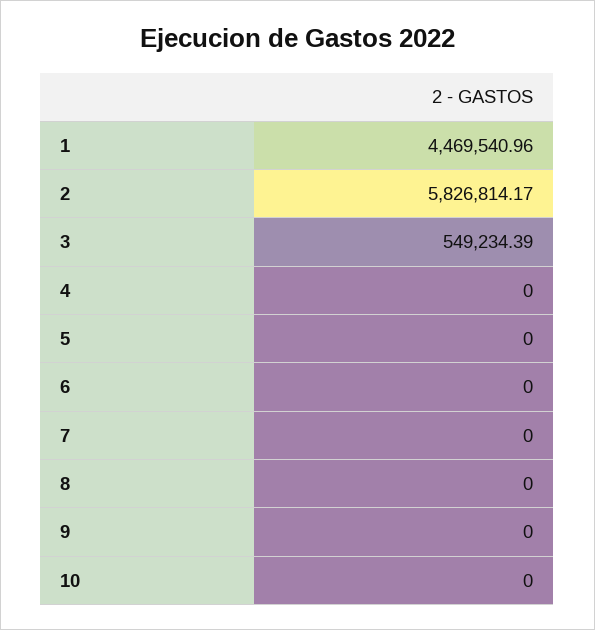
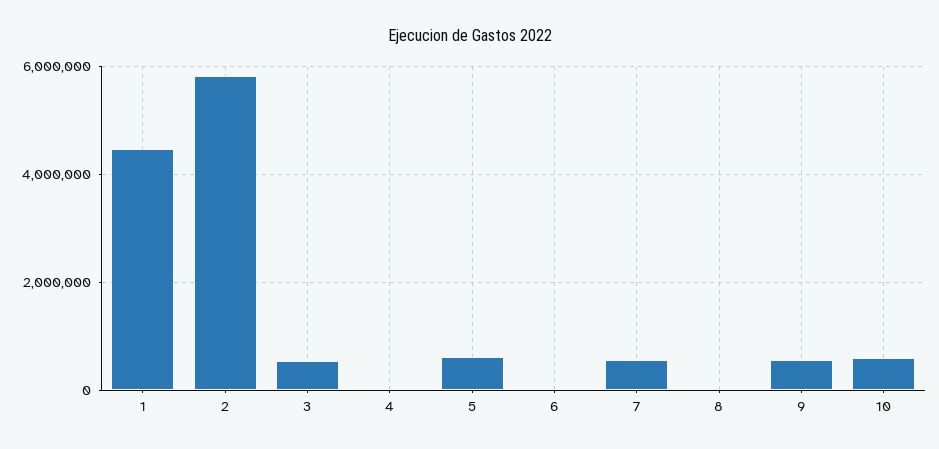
  {
    "1": 4469540.96,
    "2": 5826814.17,
    "3": 549234.39,
    "4": 0,
-   "5": 0,
+   "5": 600000,
    "6": 0,
-   "7": 0,
+   "7": 600000,
    "8": 0,
-   "9": 0,
+   "9": 600000,
-   "10": 0
+   "10": 600000
  }

